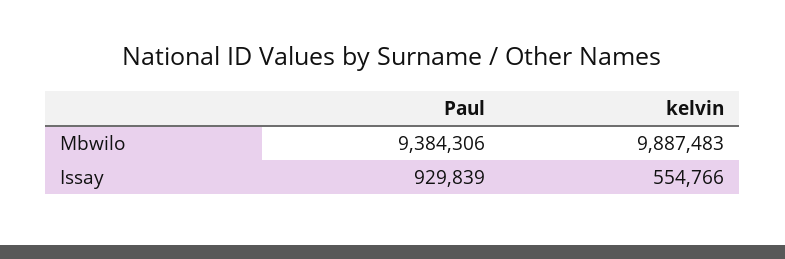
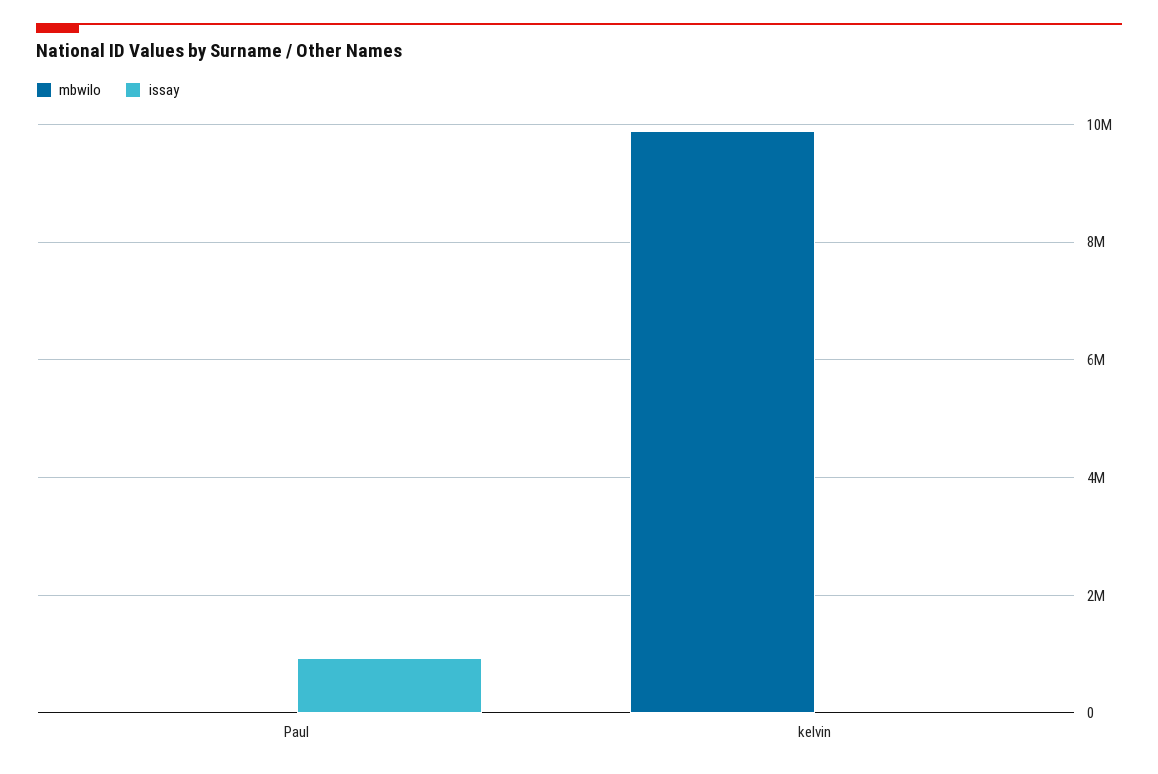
  {
    "Mbwilo": {
-     "Paul": 9384306,
+     "Paul": 0,
      "kelvin": 9887483
    },
    "Issay": {
      "Paul": 929839,
-     "kelvin": 554766
+     "kelvin": 0
    }
  }

